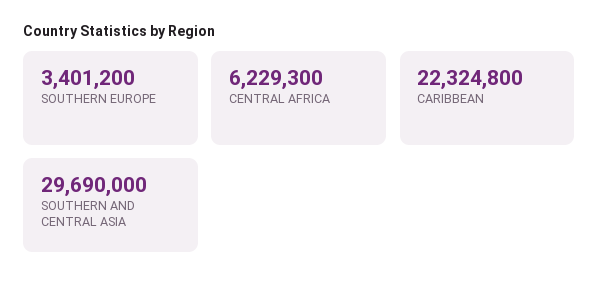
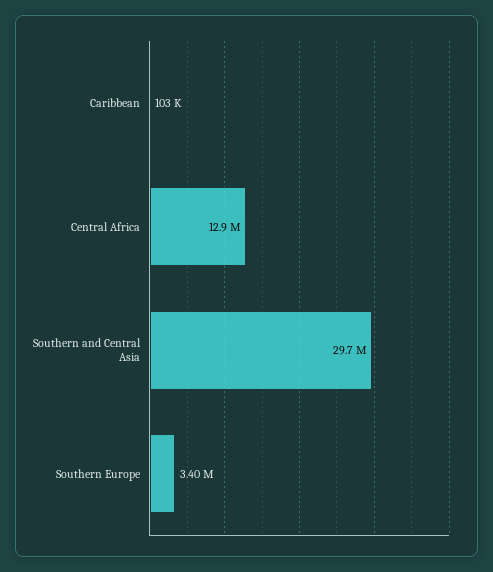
  {
    "SOUTHERN EUROPE": 3401200,
-   "CENTRAL AFRICA": 6229300,
+   "CENTRAL AFRICA": 12900000,
-   "CARIBBEAN": 22324800,
+   "CARIBBEAN": 103000,
    "SOUTHERN AND CENTRAL ASIA": 29690000
  }

